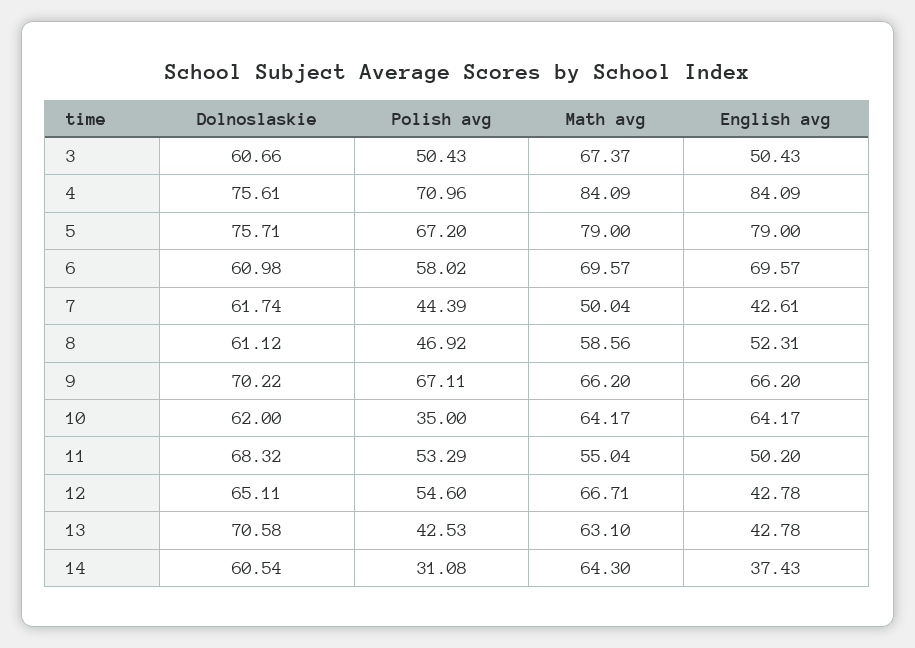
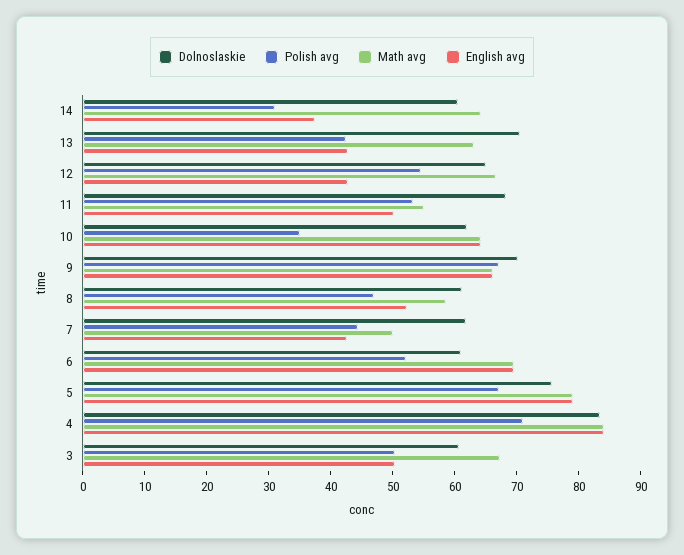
  {
    "Dolnoslaskie": {
      "3": 60.66,
-     "4": 75.61,
+     "4": 84,
      "5": 75.71,
      "6": 60.98,
      "7": 61.74,
      "8": 61.12,
      "9": 70.22,
      "10": 62,
      "11": 68.32,
      "12": 65.11,
      "13": 70.58,
      "14": 60.54
    },
    "Polish avg": {
      "3": 50.43,
      "4": 70.96,
      "5": 67.2,
-     "6": 58.02,
+     "6": 52,
      "7": 44.39,
      "8": 46.92,
      "9": 67.11,
      "10": 35,
      "11": 53.29,
      "12": 54.6,
      "13": 42.53,
      "14": 31.08
    },
    "Math avg": {
      "3": 67.37,
      "4": 84.09,
      "5": 79,
      "6": 69.57,
      "7": 50.04,
      "8": 58.56,
      "9": 66.2,
      "10": 64.17,
      "11": 55.04,
      "12": 66.71,
      "13": 63.1,
      "14": 64.3
    },
    "English avg": {
      "3": 50.43,
      "4": 84.09,
      "5": 79,
      "6": 69.57,
      "7": 42.61,
      "8": 52.31,
      "9": 66.2,
      "10": 64.17,
      "11": 50.2,
      "12": 42.78,
      "13": 42.78,
      "14": 37.43
    }
  }

